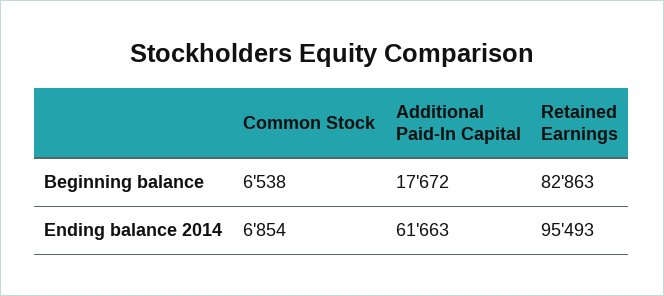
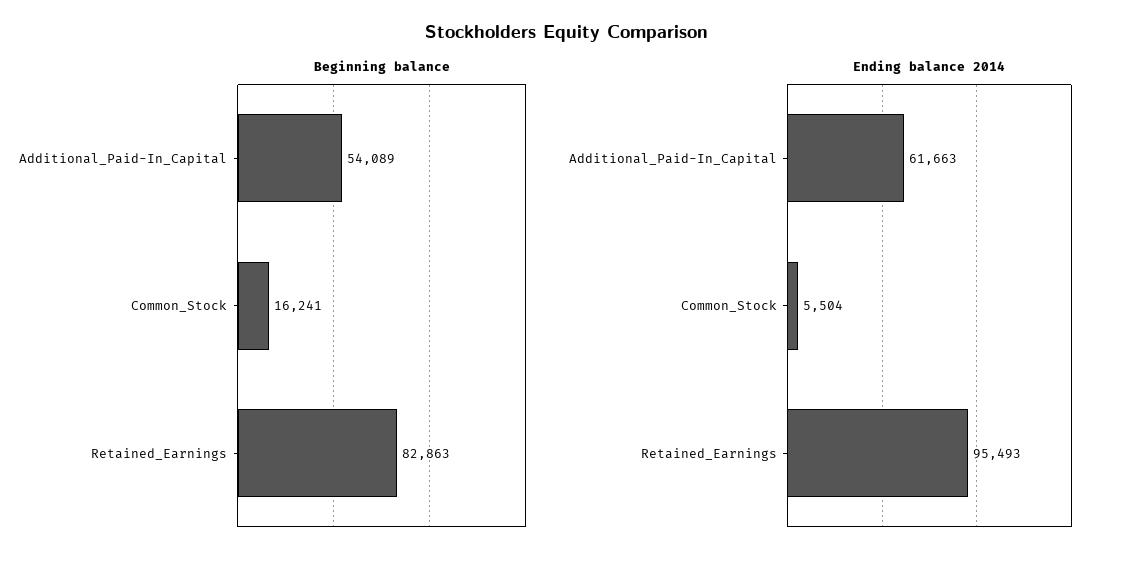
  {
    "Beginning balance": {
-     "Common Stock": 6538,
+     "Common Stock": 16241,
-     "Additional Paid-In Capital": 17672,
+     "Additional Paid-In Capital": 54089,
      "Retained Earnings": 82863
    },
    "Ending balance 2014": {
-     "Common Stock": 6854,
+     "Common Stock": 5504,
      "Additional Paid-In Capital": 61663,
      "Retained Earnings": 95493
    }
  }

